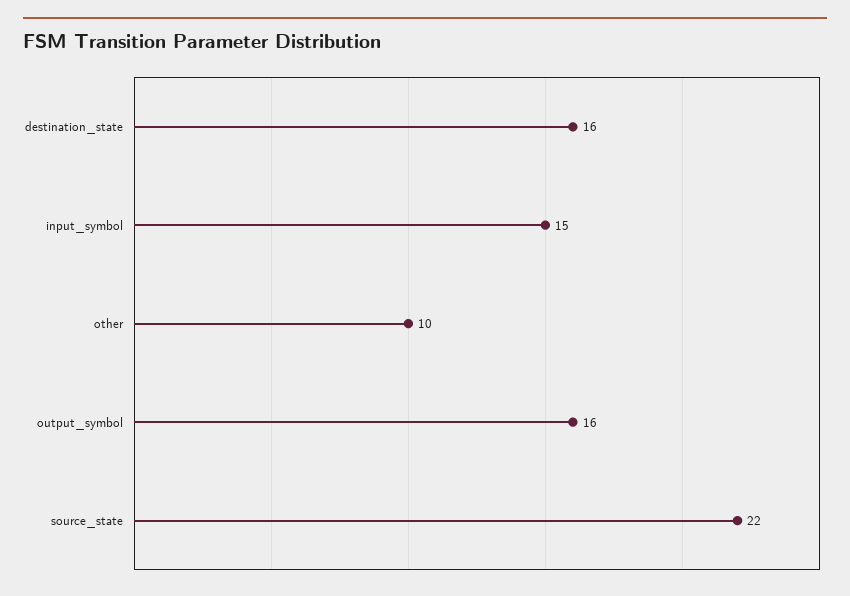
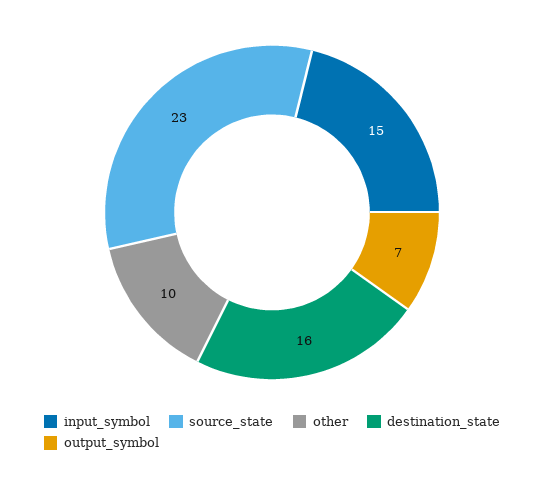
  {
    "destination_state": 16,
    "input_symbol": 15,
    "other": 10,
-   "output_symbol": 16,
+   "output_symbol": 7,
-   "source_state": 22
+   "source_state": 23
  }

